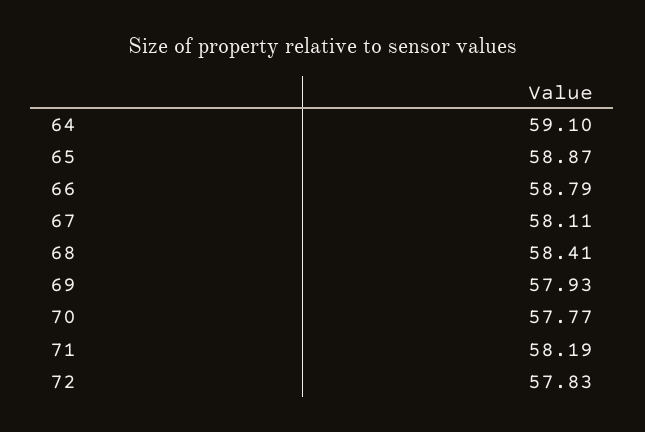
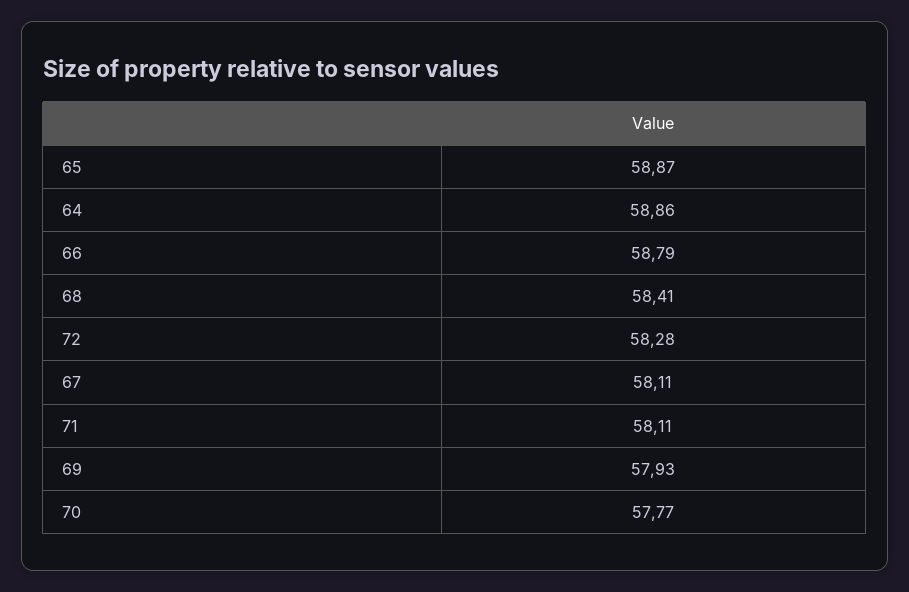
  {
-   "64": 59.1,
+   "64": 58.86,
    "65": 58.87,
    "66": 58.79,
    "67": 58.11,
    "68": 58.41,
    "69": 57.93,
    "70": 57.77,
-   "71": 58.19,
+   "71": 58.11,
-   "72": 57.83
+   "72": 58.28
  }

